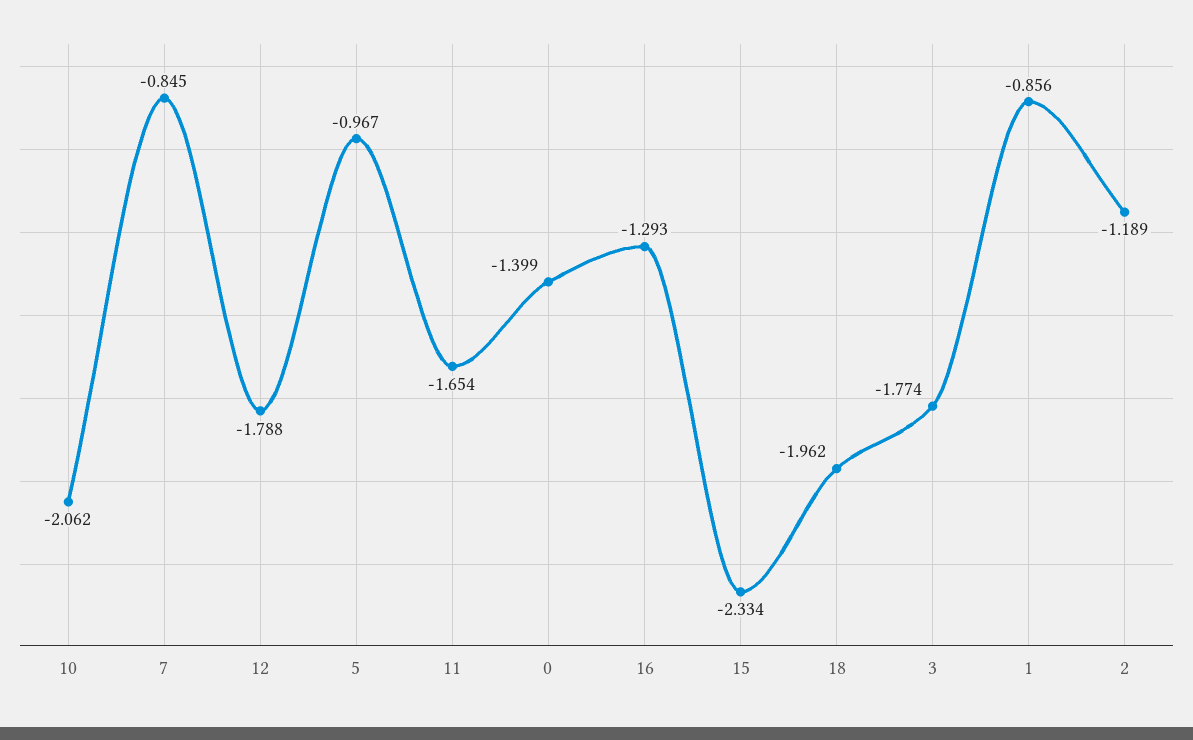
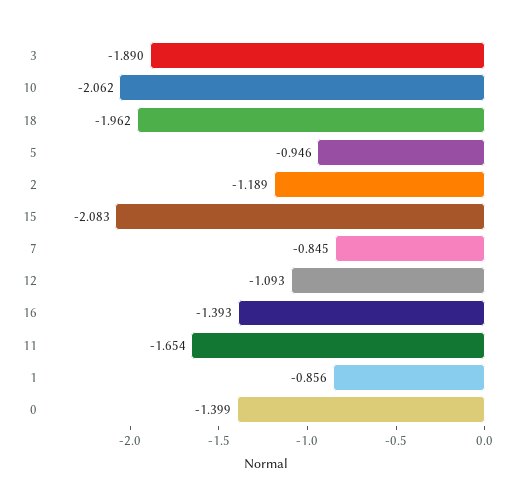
  {
    "10": -2.062,
    "7": -0.845,
-   "12": -1.788,
+   "12": -1.093,
-   "5": -0.967,
+   "5": -0.946,
    "11": -1.654,
    "0": -1.399,
-   "16": -1.293,
+   "16": -1.393,
-   "15": -2.334,
+   "15": -2.083,
    "18": -1.962,
-   "3": -1.774,
+   "3": -1.89,
    "1": -0.856,
    "2": -1.189
  }

